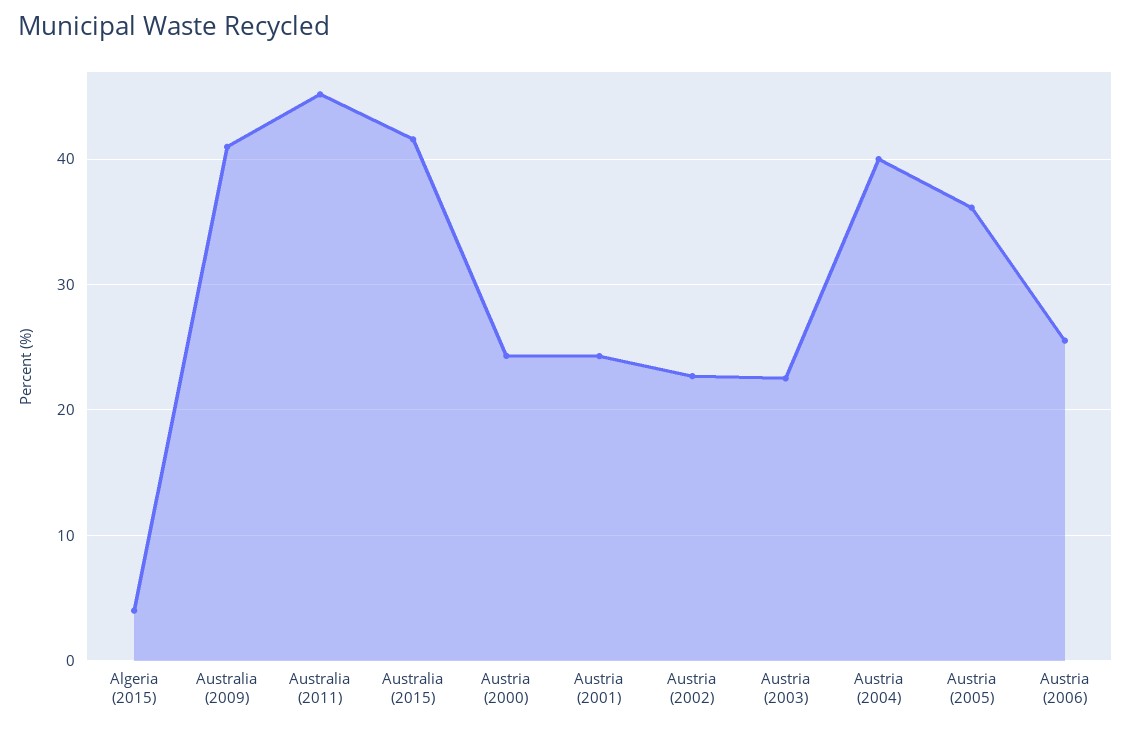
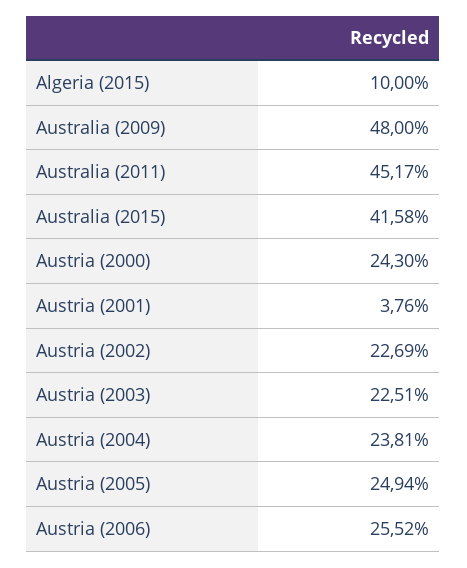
  {
-   "Algeria (2015)": 4,
+   "Algeria (2015)": 10,
-   "Australia (2009)": 41,
+   "Australia (2009)": 48,
    "Australia (2011)": 45.17,
    "Australia (2015)": 41.58,
    "Austria (2000)": 24.3,
-   "Austria (2001)": 24,
+   "Austria (2001)": 3.76,
    "Austria (2002)": 22.69,
    "Austria (2003)": 22.51,
-   "Austria (2004)": 40,
+   "Austria (2004)": 23.81,
-   "Austria (2005)": 36,
+   "Austria (2005)": 24.94,
    "Austria (2006)": 25.52
  }

